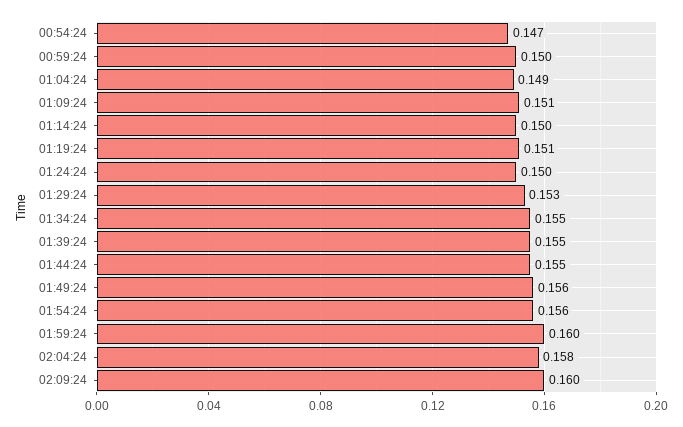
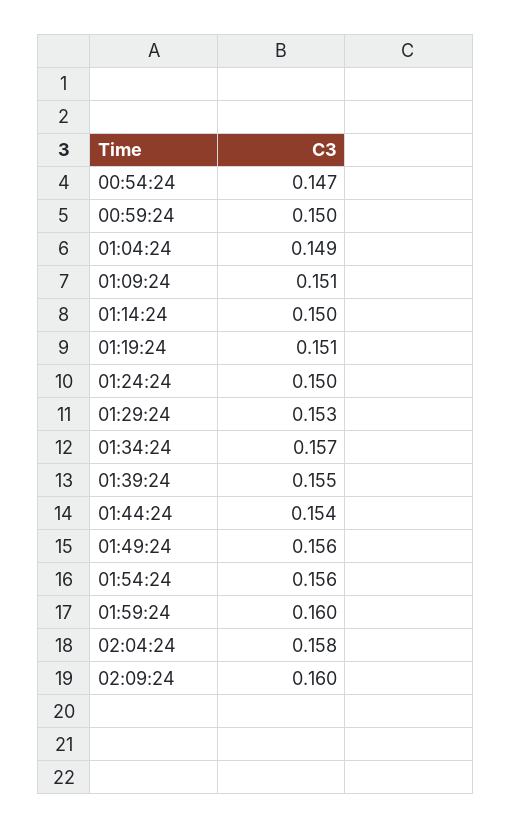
  {
    "00:54:24": 0.147,
    "00:59:24": 0.15,
    "01:04:24": 0.149,
    "01:09:24": 0.151,
    "01:14:24": 0.15,
    "01:19:24": 0.151,
    "01:24:24": 0.15,
    "01:29:24": 0.153,
-   "01:34:24": 0.155,
+   "01:34:24": 0.157,
    "01:39:24": 0.155,
-   "01:44:24": 0.155,
+   "01:44:24": 0.154,
    "01:49:24": 0.156,
    "01:54:24": 0.156,
    "01:59:24": 0.16,
    "02:04:24": 0.158,
    "02:09:24": 0.16
  }

